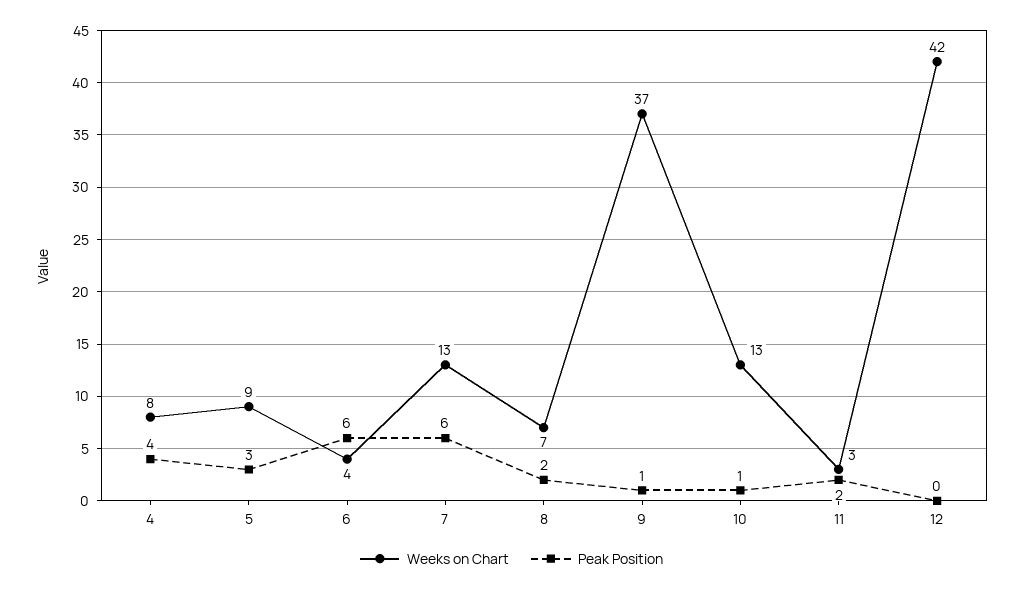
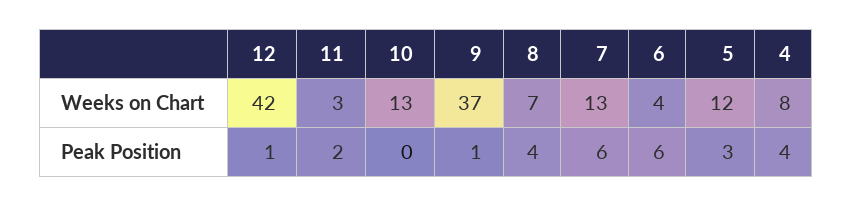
  {
    "Weeks on Chart": {
      "4": 8,
-     "5": 9,
+     "5": 12,
      "6": 4,
      "7": 13,
      "8": 7,
      "9": 37,
      "10": 13,
      "11": 3,
      "12": 42
    },
    "Peak Position": {
      "4": 4,
      "5": 3,
      "6": 6,
      "7": 6,
-     "8": 2,
+     "8": 4,
      "9": 1,
-     "10": 1,
+     "10": 0,
      "11": 2,
-     "12": 0
+     "12": 1
    }
  }

